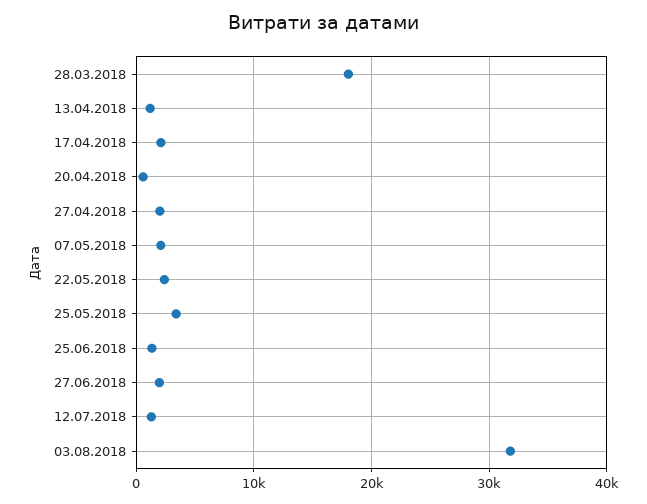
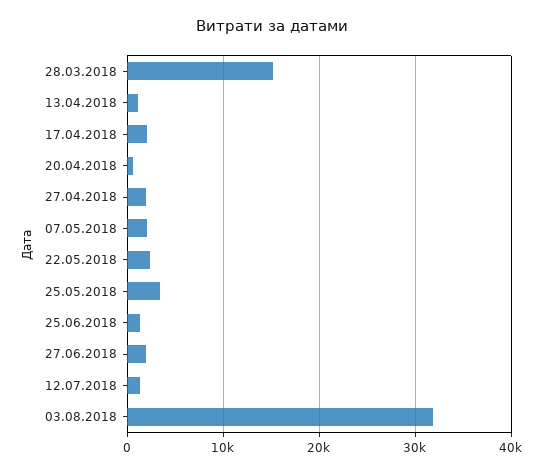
  {
-   "28.03.2018": 18000,
+   "28.03.2018": 15000,
    "13.04.2018": 1000,
    "17.04.2018": 2000,
    "20.04.2018": 1000,
    "27.04.2018": 2000,
    "07.05.2018": 2000,
    "22.05.2018": 2000,
    "25.05.2018": 3000,
    "25.06.2018": 1000,
    "27.06.2018": 2000,
    "12.07.2018": 1000,
    "03.08.2018": 32000
  }

